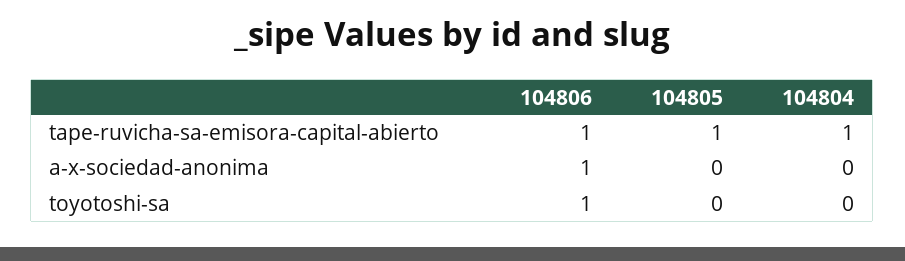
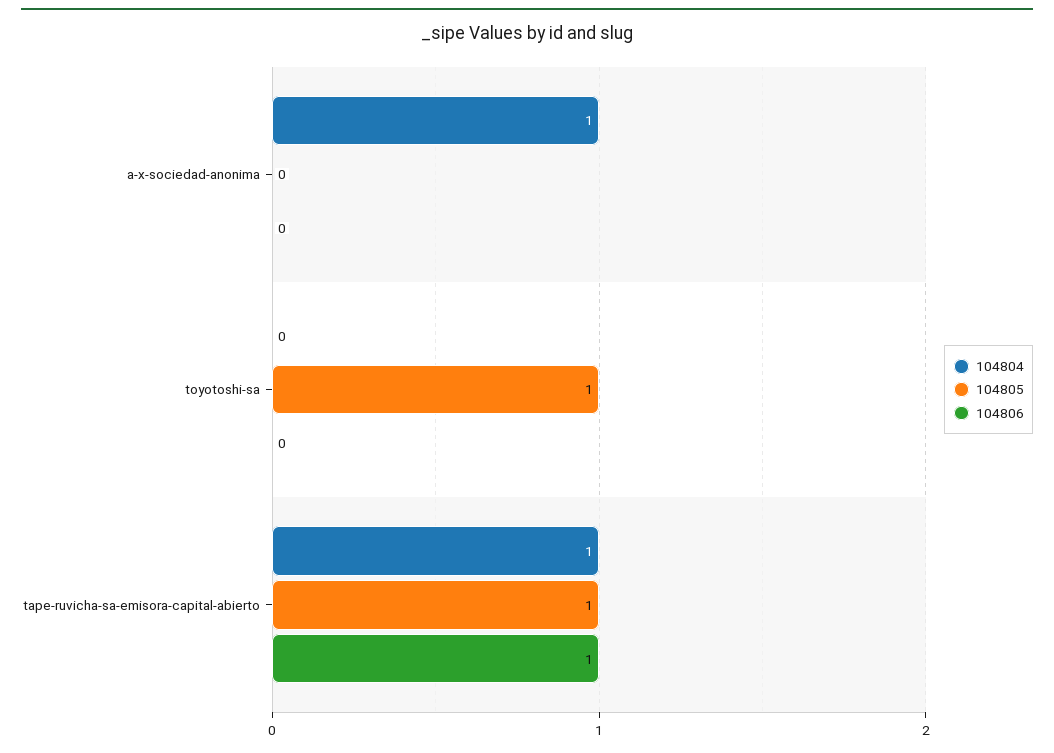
  {
    "104806": {
      "tape-ruvicha-sa-emisora-capital-abierto": 1,
-     "a-x-sociedad-anonima": 1,
+     "a-x-sociedad-anonima": 0,
-     "toyotoshi-sa": 1
+     "toyotoshi-sa": 0
    },
    "104805": {
      "tape-ruvicha-sa-emisora-capital-abierto": 1,
      "a-x-sociedad-anonima": 0,
-     "toyotoshi-sa": 0
+     "toyotoshi-sa": 1
    },
    "104804": {
      "tape-ruvicha-sa-emisora-capital-abierto": 1,
-     "a-x-sociedad-anonima": 0,
+     "a-x-sociedad-anonima": 1,
      "toyotoshi-sa": 0
    }
  }

